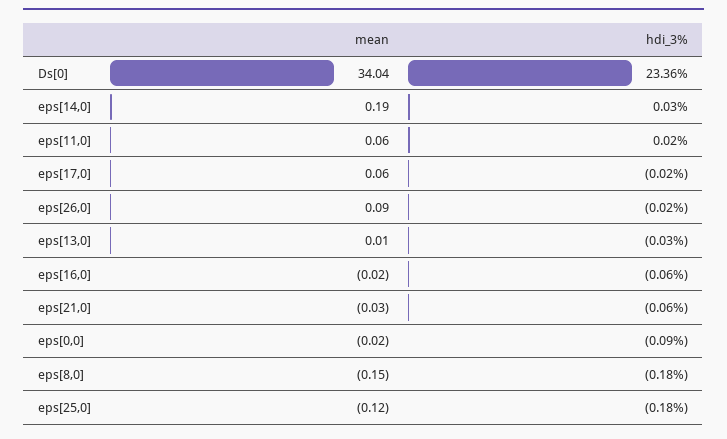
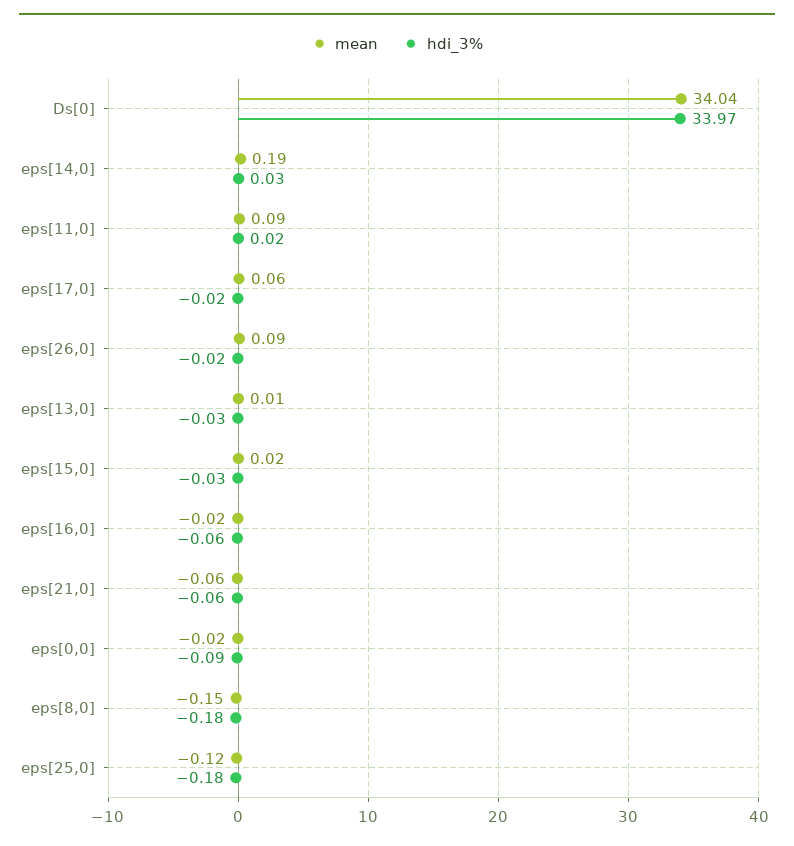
  {
    "mean": {
      "Ds[0]": 34.04,
      "eps[14,0]": 0.19,
-     "eps[11,0]": 0.06,
+     "eps[11,0]": 0.09,
      "eps[17,0]": 0.06,
      "eps[26,0]": 0.09,
      "eps[13,0]": 0.01,
      "eps[16,0]": -0.02,
-     "eps[21,0]": -0.03,
+     "eps[21,0]": -0.06,
      "eps[0,0]": -0.02,
      "eps[8,0]": -0.15,
-     "eps[25,0]": -0.12
+     "eps[25,0]": -0.12,
+     "eps[15,0]": 0.02
    },
    "hdi_3%": {
-     "Ds[0]": 23.36,
+     "Ds[0]": 33.97,
      "eps[14,0]": 0.03,
      "eps[11,0]": 0.02,
      "eps[17,0]": -0.02,
      "eps[26,0]": -0.02,
      "eps[13,0]": -0.03,
      "eps[16,0]": -0.06,
      "eps[21,0]": -0.06,
      "eps[0,0]": -0.09,
      "eps[8,0]": -0.18,
-     "eps[25,0]": -0.18
+     "eps[25,0]": -0.18,
+     "eps[15,0]": -0.03
    }
  }

